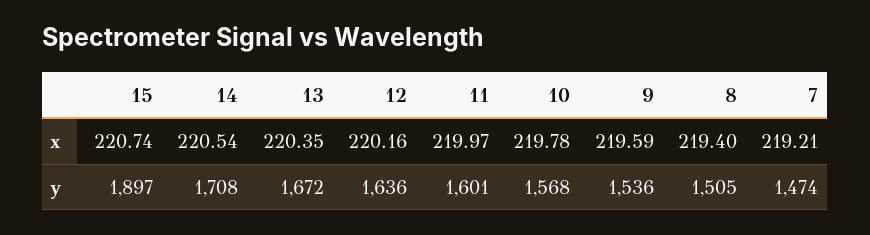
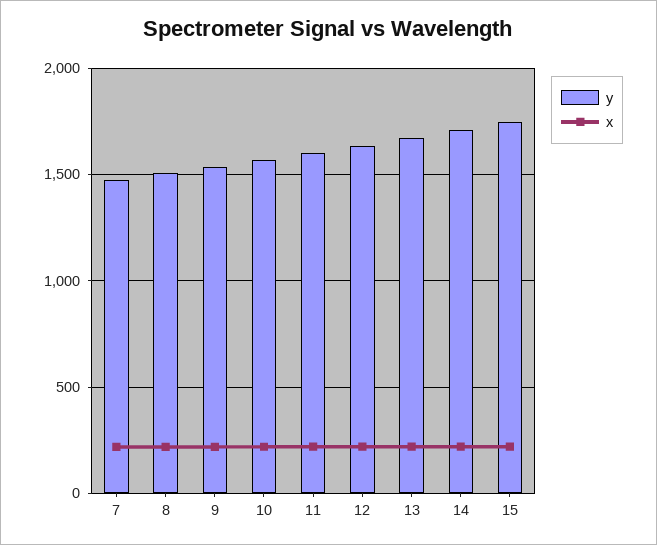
  {
    "x": {
      "15": 220.74,
      "14": 220.54,
      "13": 220.35,
      "12": 220.16,
      "11": 219.97,
      "10": 219.78,
      "9": 219.59,
      "8": 219.4,
      "7": 219.21
    },
    "y": {
-     "15": 1897,
+     "15": 1750,
      "14": 1708,
      "13": 1672,
      "12": 1636,
      "11": 1601,
      "10": 1568,
      "9": 1536,
      "8": 1505,
      "7": 1474
    }
  }

